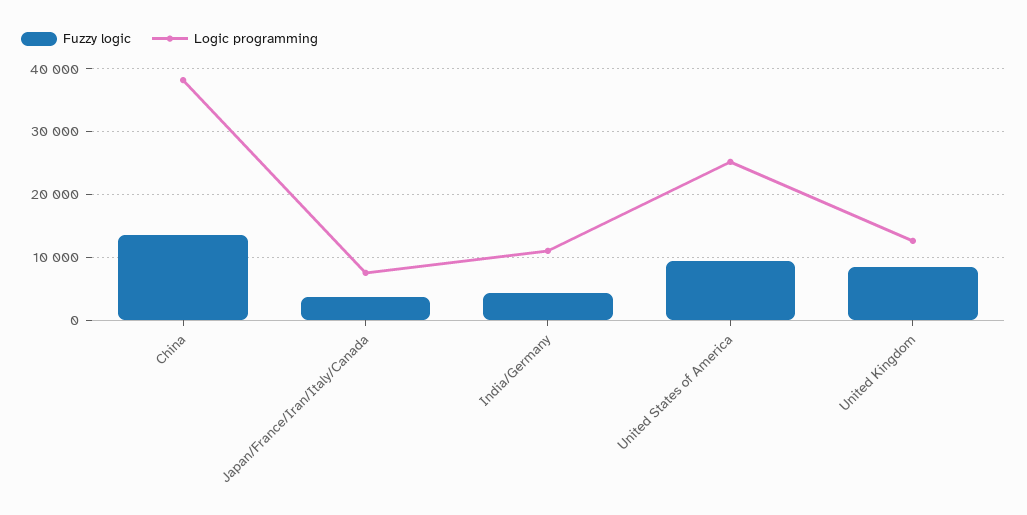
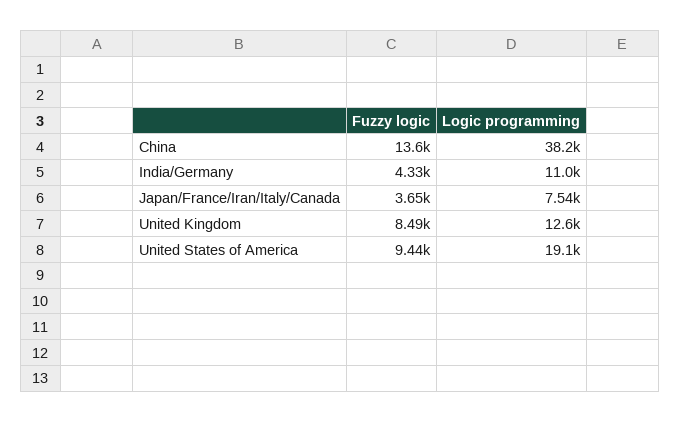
  {
    "Fuzzy logic": {
      "China": 13600,
      "Japan/France/Iran/Italy/Canada": 3650,
      "India/Germany": 4330,
      "United States of America": 9440,
      "United Kingdom": 8490
    },
    "Logic programming": {
      "China": 38200,
      "Japan/France/Iran/Italy/Canada": 7540,
      "India/Germany": 11000,
-     "United States of America": 25000,
+     "United States of America": 19100,
      "United Kingdom": 12600
    }
  }

